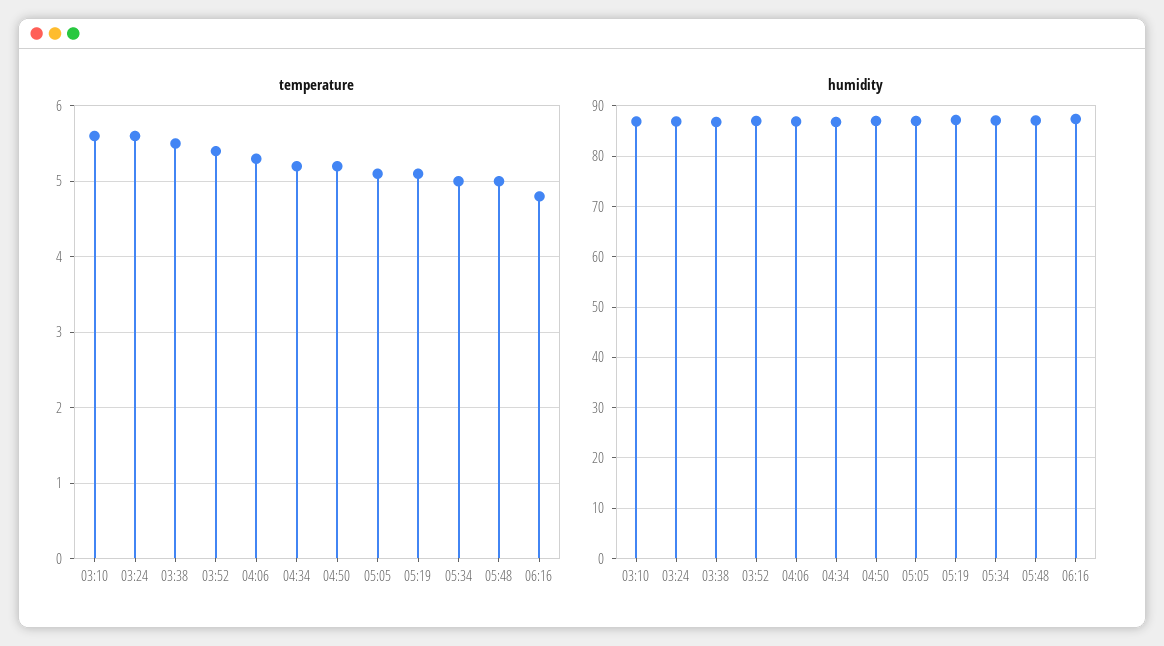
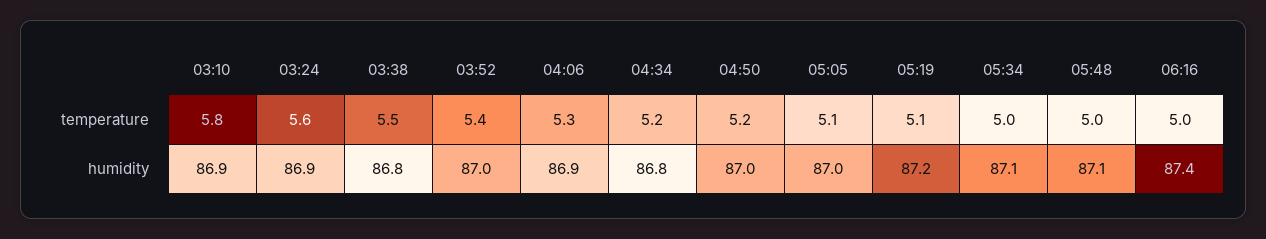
  {
    "temperature": {
-     "03:10": 5.6,
+     "03:10": 5.8,
      "03:24": 5.6,
      "03:38": 5.5,
      "03:52": 5.4,
      "04:06": 5.3,
      "04:34": 5.2,
      "04:50": 5.2,
      "05:05": 5.1,
      "05:19": 5.1,
      "05:34": 5,
      "05:48": 5,
-     "06:16": 4.8
+     "06:16": 5
    },
    "humidity": {
      "03:10": 86.9,
      "03:24": 86.9,
      "03:38": 86.8,
      "03:52": 87,
      "04:06": 86.9,
      "04:34": 86.8,
      "04:50": 87,
      "05:05": 87,
      "05:19": 87.2,
      "05:34": 87.1,
      "05:48": 87.1,
      "06:16": 87.4
    }
  }

